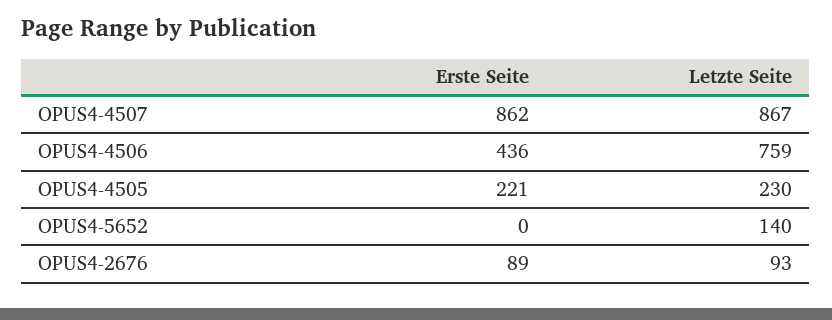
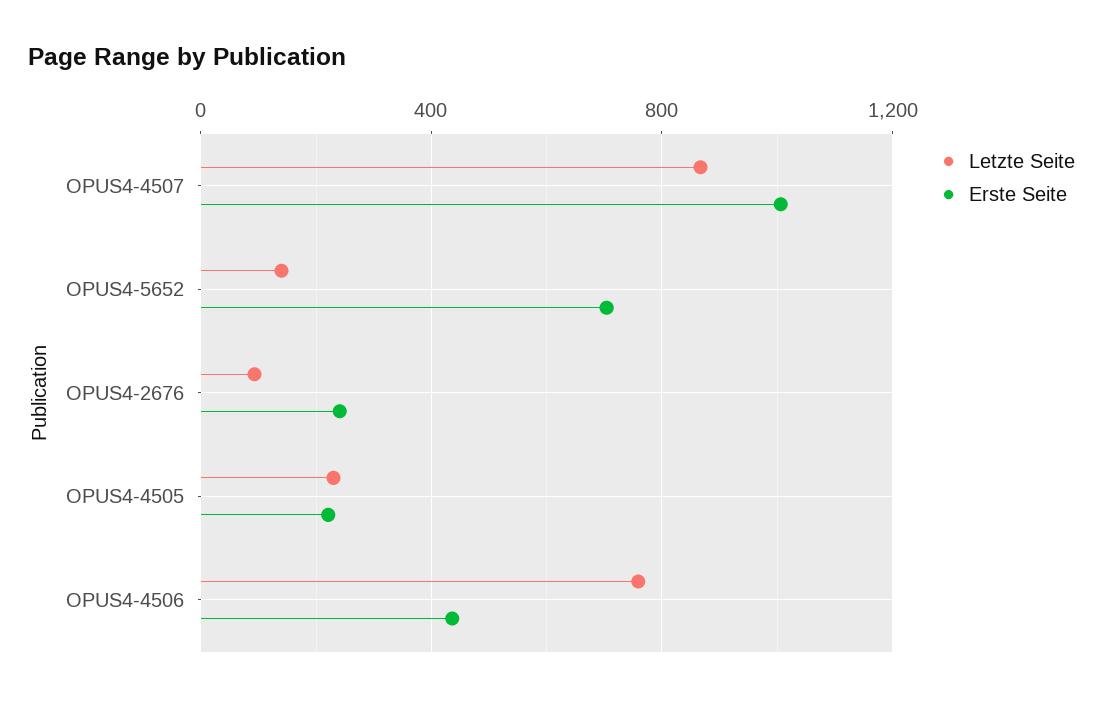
  {
    "Erste Seite": {
-     "OPUS4-4507": 862,
+     "OPUS4-4507": 1000,
      "OPUS4-4506": 436,
      "OPUS4-4505": 221,
-     "OPUS4-5652": 0,
+     "OPUS4-5652": 700,
-     "OPUS4-2676": 89
+     "OPUS4-2676": 250
    },
    "Letzte Seite": {
      "OPUS4-4507": 867,
      "OPUS4-4506": 759,
      "OPUS4-4505": 230,
      "OPUS4-5652": 140,
      "OPUS4-2676": 93
    }
  }

